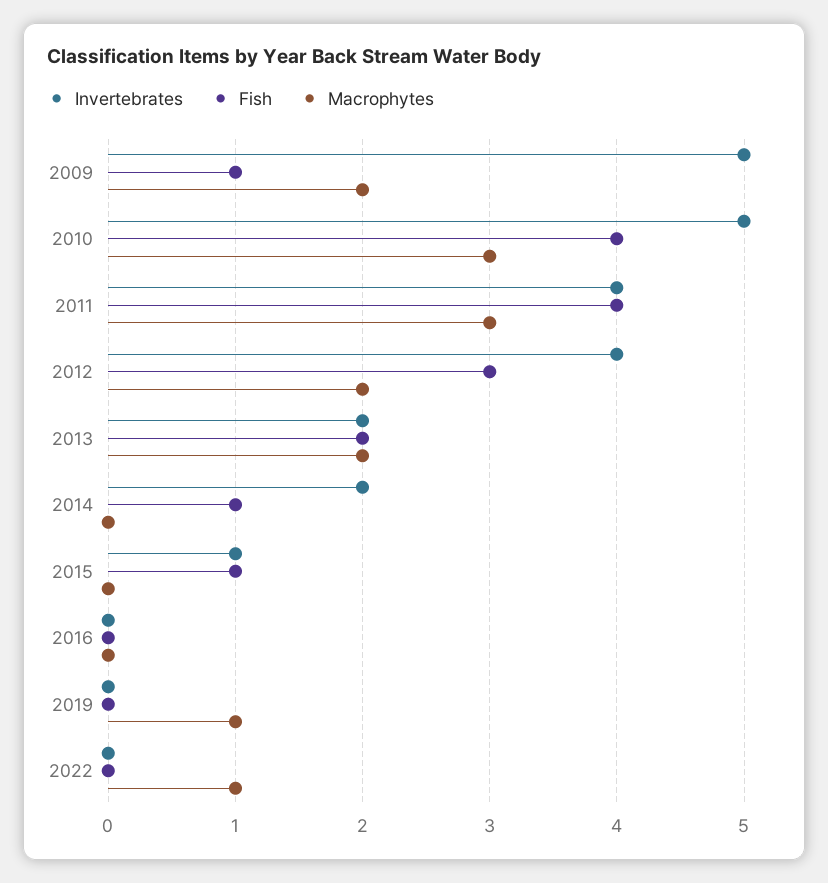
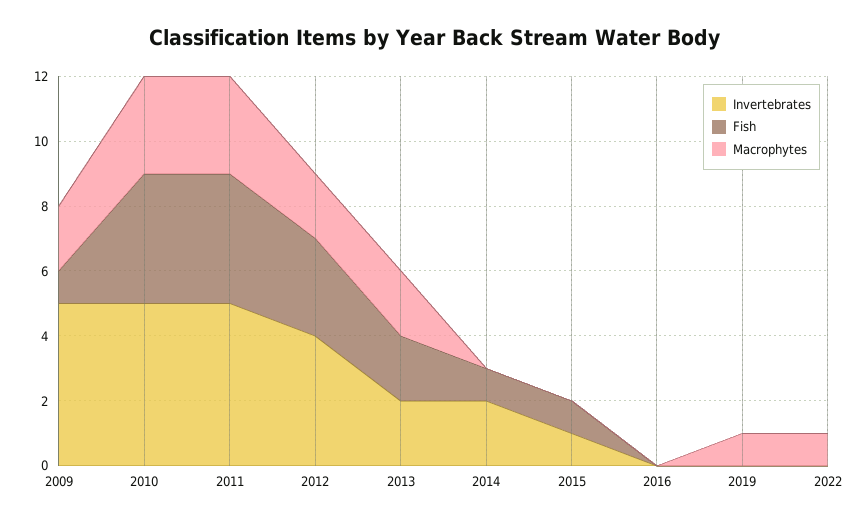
  {
    "Invertebrates": {
      "2009": 5,
      "2010": 5,
-     "2011": 4,
+     "2011": 5,
      "2012": 4,
      "2013": 2,
      "2014": 2,
      "2015": 1,
      "2016": 0,
      "2019": 0,
      "2022": 0
    },
    "Fish": {
      "2009": 1,
      "2010": 4,
      "2011": 4,
      "2012": 3,
      "2013": 2,
      "2014": 1,
      "2015": 1,
      "2016": 0,
      "2019": 0,
      "2022": 0
    },
    "Macrophytes": {
      "2009": 2,
      "2010": 3,
      "2011": 3,
      "2012": 2,
      "2013": 2,
      "2014": 0,
      "2015": 0,
      "2016": 0,
      "2019": 1,
      "2022": 1
    }
  }

